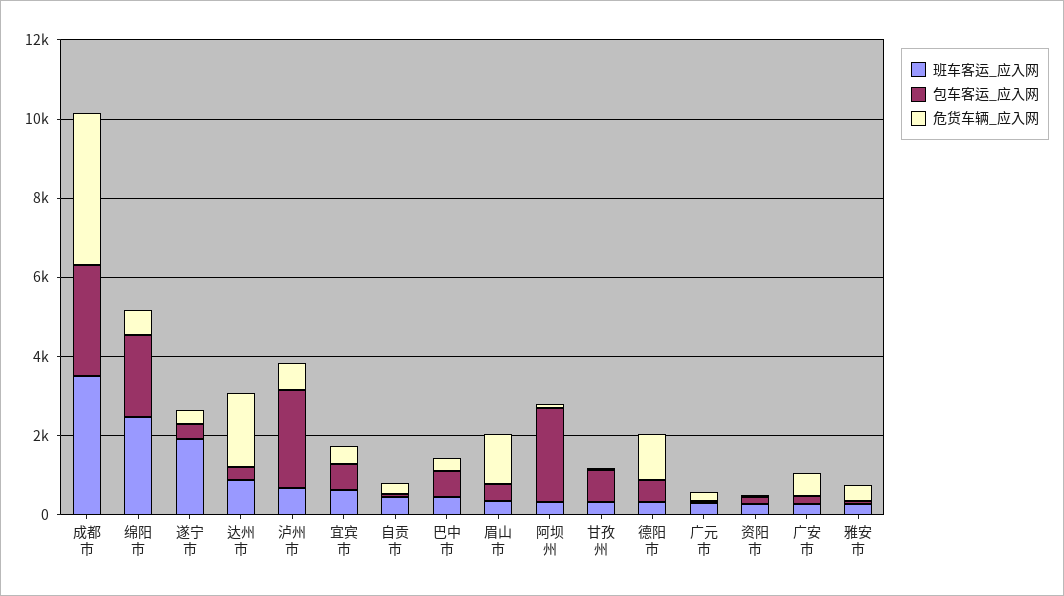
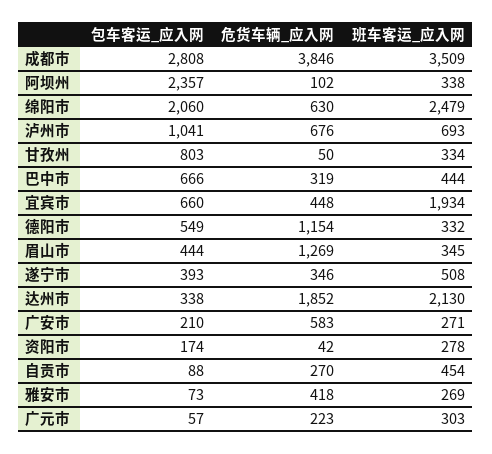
  {
    "班车客运_应入网": {
      "成都市": 3509,
      "绵阳市": 2479,
-     "遂宁市": 2000,
+     "遂宁市": 508,
-     "达州市": 1000,
+     "达州市": 2130,
      "泸州市": 693,
-     "宜宾市": 500,
+     "宜宾市": 1934,
      "自贡市": 454,
      "巴中市": 444,
      "眉山市": 345,
      "阿坝州": 338,
      "甘孜州": 334,
      "德阳市": 332,
      "广元市": 303,
      "资阳市": 278,
      "广安市": 271,
      "雅安市": 269
    },
    "包车客运_应入网": {
      "成都市": 2808,
      "绵阳市": 2060,
      "遂宁市": 393,
      "达州市": 338,
-     "泸州市": 2500,
+     "泸州市": 1041,
      "宜宾市": 660,
      "自贡市": 88,
      "巴中市": 666,
      "眉山市": 444,
      "阿坝州": 2357,
      "甘孜州": 803,
      "德阳市": 549,
      "广元市": 57,
      "资阳市": 174,
      "广安市": 210,
      "雅安市": 73
    },
    "危货车辆_应入网": {
      "成都市": 3846,
      "绵阳市": 630,
      "遂宁市": 346,
      "达州市": 1852,
      "泸州市": 676,
      "宜宾市": 448,
      "自贡市": 270,
      "巴中市": 319,
      "眉山市": 1269,
      "阿坝州": 102,
      "甘孜州": 50,
      "德阳市": 1154,
      "广元市": 223,
      "资阳市": 42,
      "广安市": 583,
      "雅安市": 418
    }
  }

